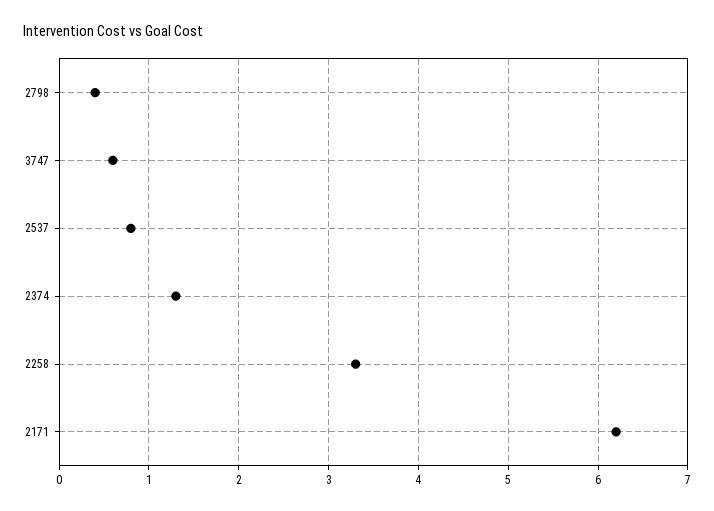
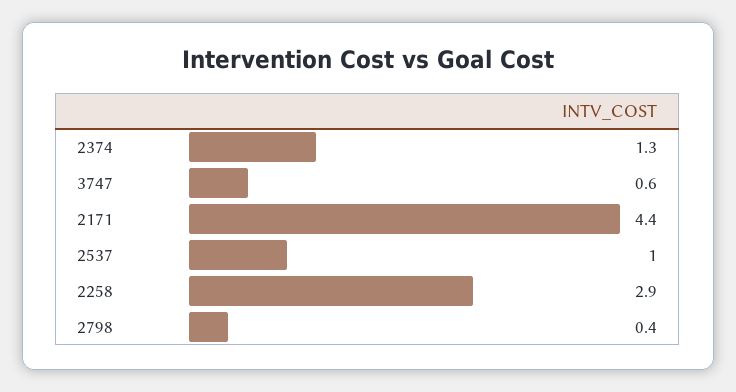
  {
    "2798": 0.4,
    "3747": 0.6,
-   "2537": 0.8,
+   "2537": 1,
    "2374": 1.3,
-   "2258": 3.3,
+   "2258": 2.9,
-   "2171": 6.2
+   "2171": 4.4
  }

